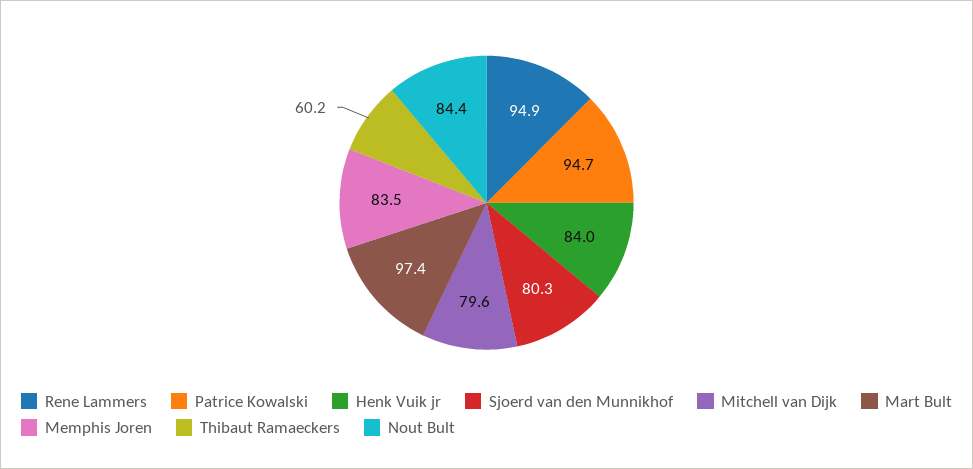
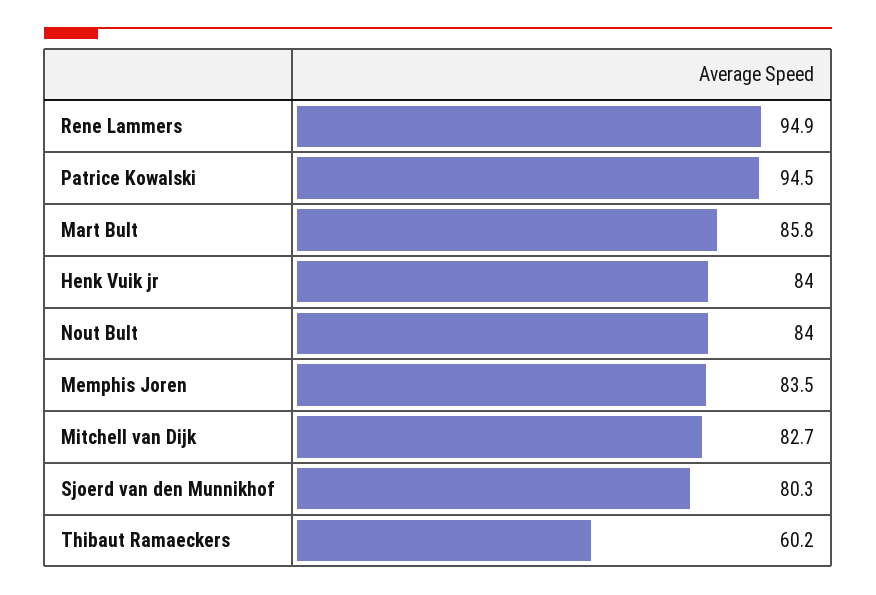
  {
    "Rene Lammers": 94.9,
-   "Patrice Kowalski": 94.7,
+   "Patrice Kowalski": 94.5,
    "Henk Vuik jr": 84,
    "Sjoerd van den Munnikhof": 80.3,
-   "Mitchell van Dijk": 79.6,
+   "Mitchell van Dijk": 82.7,
-   "Mart Bult": 97.4,
+   "Mart Bult": 85.8,
    "Memphis Joren": 83.5,
    "Thibaut Ramaeckers": 60.2,
-   "Nout Bult": 84.4
+   "Nout Bult": 84
  }

